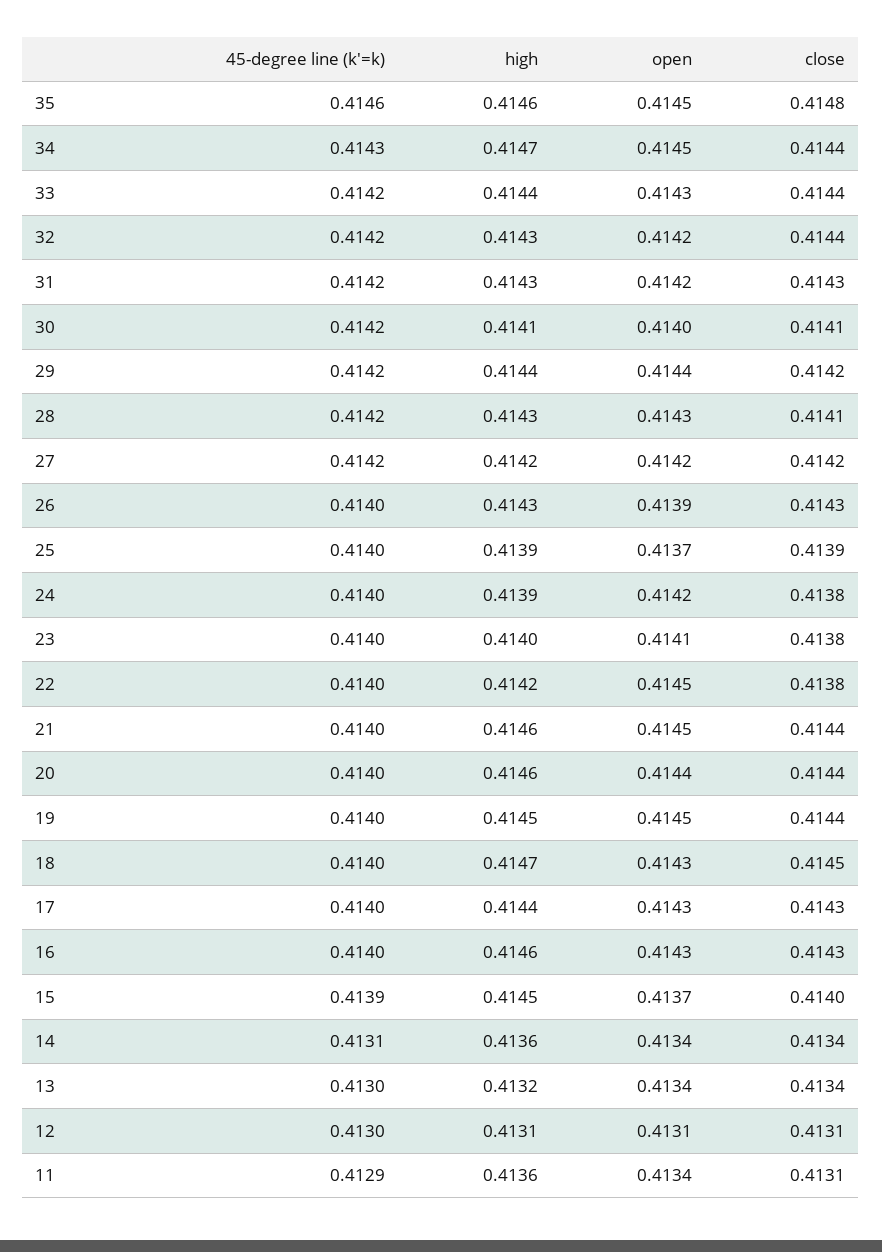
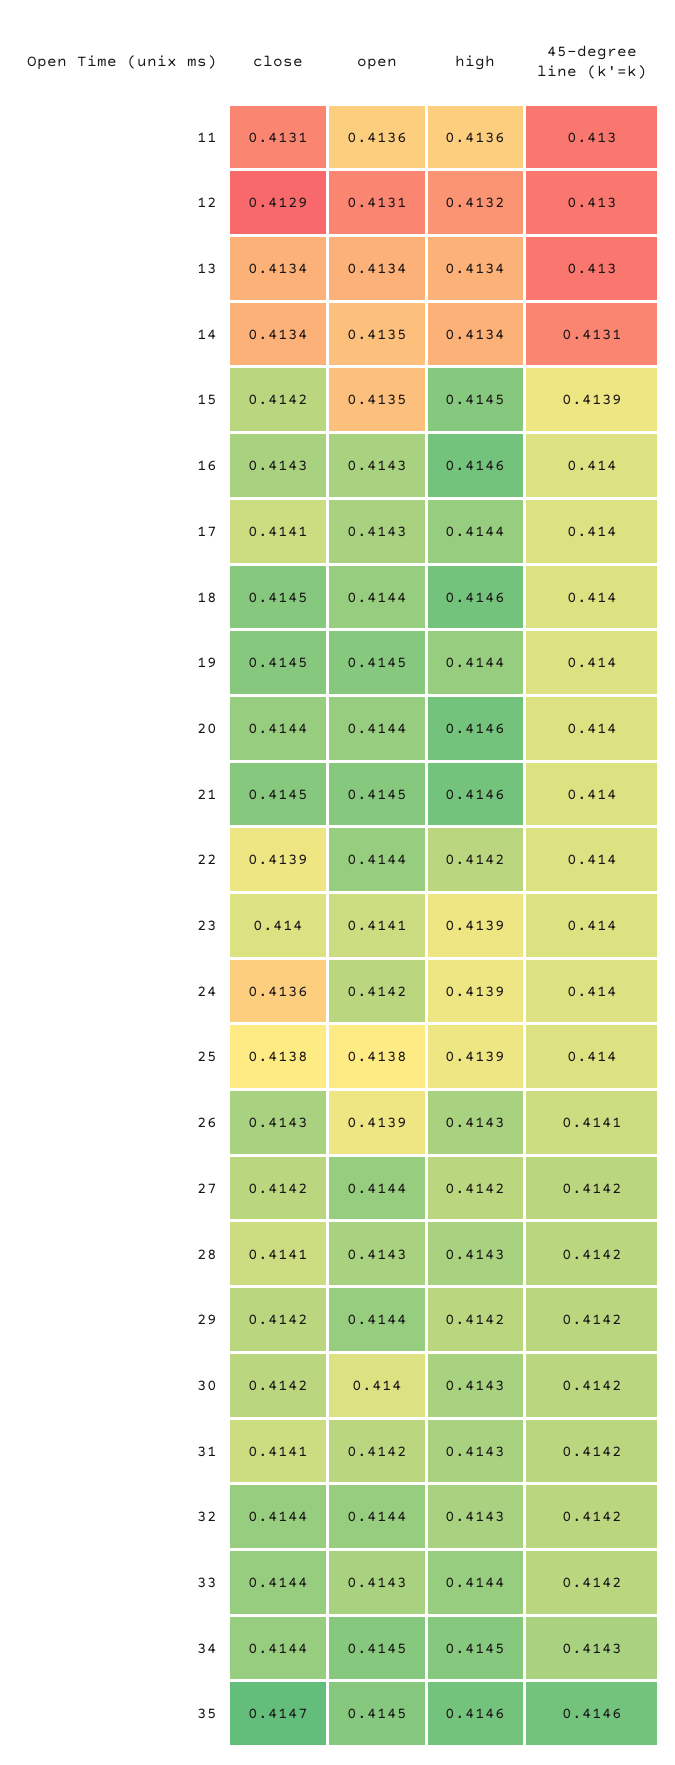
  {
    "45-degree line (k'=k)": {
      "35": 0.4146,
      "34": 0.4143,
      "33": 0.4142,
      "32": 0.4142,
      "31": 0.4142,
      "30": 0.4142,
      "29": 0.4142,
      "28": 0.4142,
      "27": 0.4142,
-     "26": 0.414,
+     "26": 0.4141,
      "25": 0.414,
      "24": 0.414,
      "23": 0.414,
      "22": 0.414,
      "21": 0.414,
      "20": 0.414,
      "19": 0.414,
      "18": 0.414,
      "17": 0.414,
      "16": 0.414,
      "15": 0.4139,
      "14": 0.4131,
      "13": 0.413,
      "12": 0.413,
-     "11": 0.4129
+     "11": 0.413
    },
    "high": {
      "35": 0.4146,
-     "34": 0.4147,
+     "34": 0.4145,
      "33": 0.4144,
      "32": 0.4143,
      "31": 0.4143,
-     "30": 0.4141,
+     "30": 0.4143,
-     "29": 0.4144,
+     "29": 0.4142,
      "28": 0.4143,
      "27": 0.4142,
      "26": 0.4143,
      "25": 0.4139,
      "24": 0.4139,
-     "23": 0.414,
+     "23": 0.4139,
      "22": 0.4142,
      "21": 0.4146,
      "20": 0.4146,
-     "19": 0.4145,
+     "19": 0.4144,
-     "18": 0.4147,
+     "18": 0.4146,
      "17": 0.4144,
      "16": 0.4146,
      "15": 0.4145,
-     "14": 0.4136,
+     "14": 0.4134,
-     "13": 0.4132,
+     "13": 0.4134,
-     "12": 0.4131,
+     "12": 0.4132,
      "11": 0.4136
    },
    "open": {
      "35": 0.4145,
      "34": 0.4145,
      "33": 0.4143,
-     "32": 0.4142,
+     "32": 0.4144,
      "31": 0.4142,
      "30": 0.414,
      "29": 0.4144,
      "28": 0.4143,
-     "27": 0.4142,
+     "27": 0.4144,
      "26": 0.4139,
-     "25": 0.4137,
+     "25": 0.4138,
      "24": 0.4142,
      "23": 0.4141,
-     "22": 0.4145,
+     "22": 0.4144,
      "21": 0.4145,
      "20": 0.4144,
      "19": 0.4145,
-     "18": 0.4143,
+     "18": 0.4144,
      "17": 0.4143,
      "16": 0.4143,
-     "15": 0.4137,
+     "15": 0.4135,
-     "14": 0.4134,
+     "14": 0.4135,
      "13": 0.4134,
      "12": 0.4131,
-     "11": 0.4134
+     "11": 0.4136
    },
    "close": {
-     "35": 0.4148,
+     "35": 0.4147,
      "34": 0.4144,
      "33": 0.4144,
      "32": 0.4144,
-     "31": 0.4143,
+     "31": 0.4141,
-     "30": 0.4141,
+     "30": 0.4142,
      "29": 0.4142,
      "28": 0.4141,
      "27": 0.4142,
      "26": 0.4143,
-     "25": 0.4139,
+     "25": 0.4138,
-     "24": 0.4138,
+     "24": 0.4136,
-     "23": 0.4138,
+     "23": 0.414,
-     "22": 0.4138,
+     "22": 0.4139,
-     "21": 0.4144,
+     "21": 0.4145,
      "20": 0.4144,
-     "19": 0.4144,
+     "19": 0.4145,
      "18": 0.4145,
-     "17": 0.4143,
+     "17": 0.4141,
      "16": 0.4143,
-     "15": 0.414,
+     "15": 0.4142,
      "14": 0.4134,
      "13": 0.4134,
-     "12": 0.4131,
+     "12": 0.4129,
      "11": 0.4131
    }
  }

